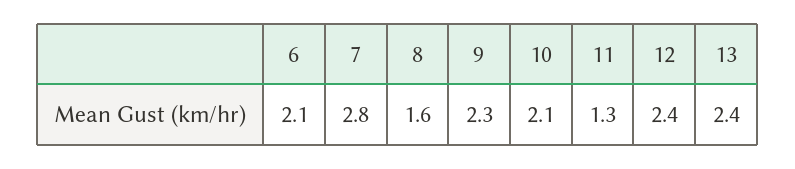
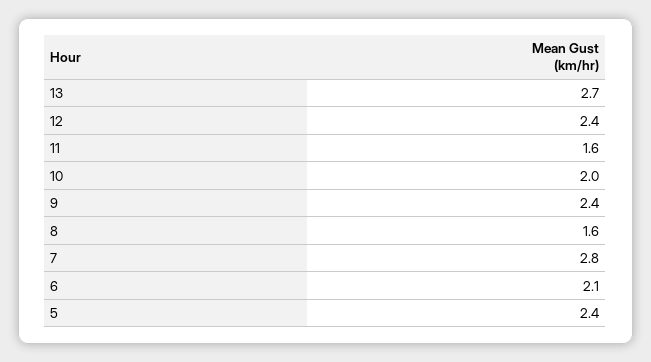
  {
    "6": 2.1,
    "7": 2.8,
    "8": 1.6,
-   "9": 2.3,
+   "9": 2.4,
-   "10": 2.1,
+   "10": 2,
-   "11": 1.3,
+   "11": 1.6,
    "12": 2.4,
-   "13": 2.4
+   "13": 2.7,
+   "5": 2.4
  }

